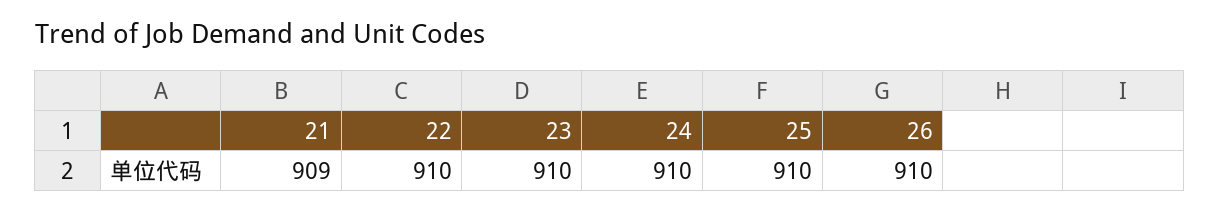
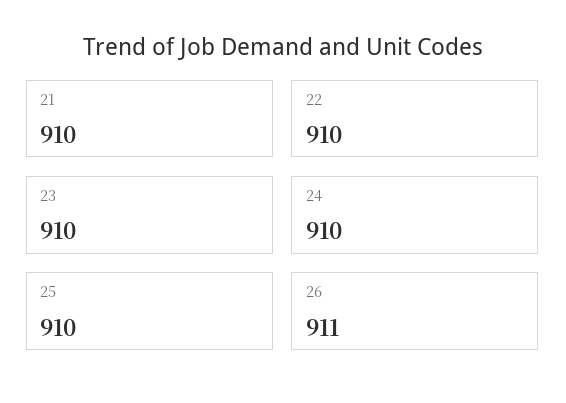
  {
-   "21": 909,
+   "21": 910,
    "22": 910,
    "23": 910,
    "24": 910,
    "25": 910,
-   "26": 910
+   "26": 911
  }

